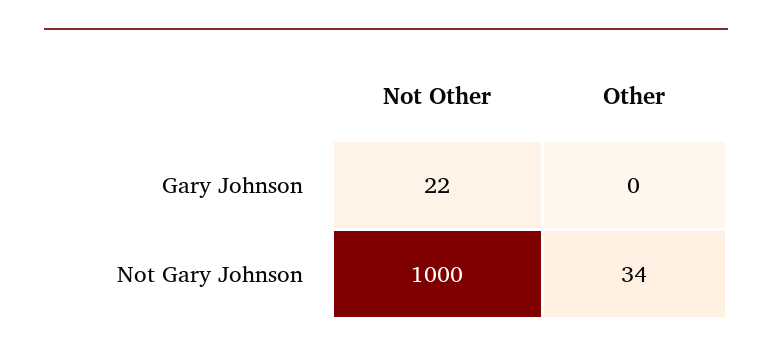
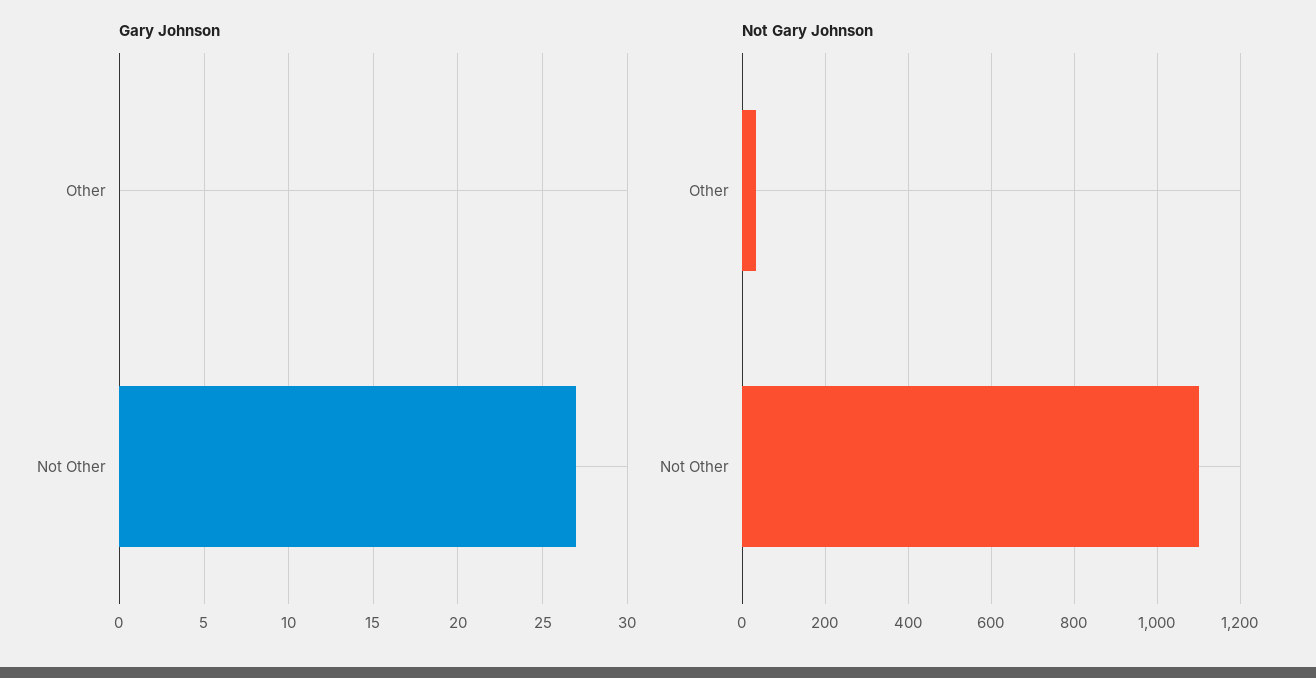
  {
    "Gary Johnson": {
-     "Not Other": 22,
+     "Not Other": 27,
      "Other": 0
    },
    "Not Gary Johnson": {
-     "Not Other": 1000,
+     "Not Other": 1100,
      "Other": 34
    }
  }

